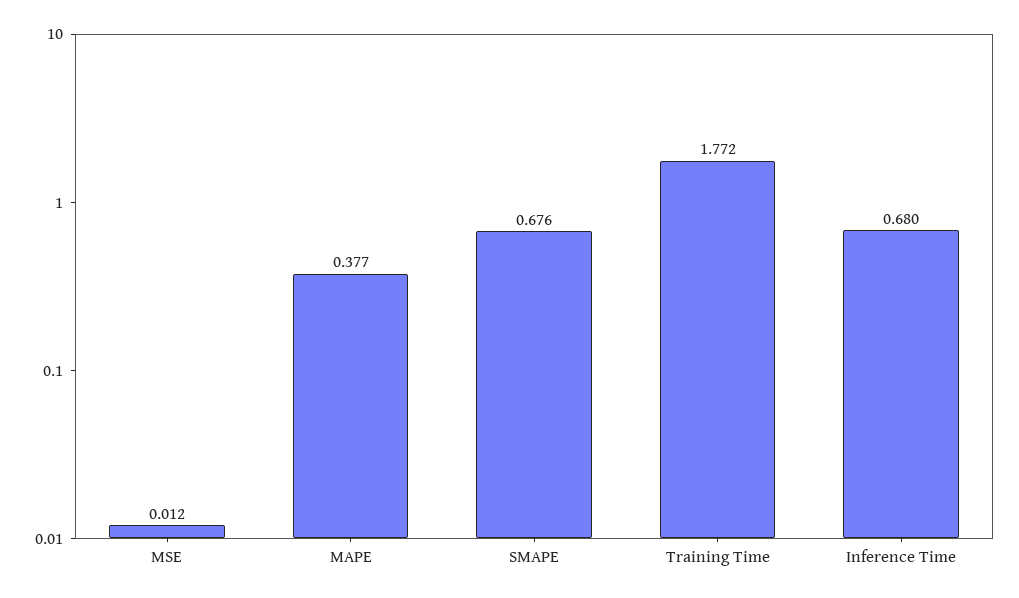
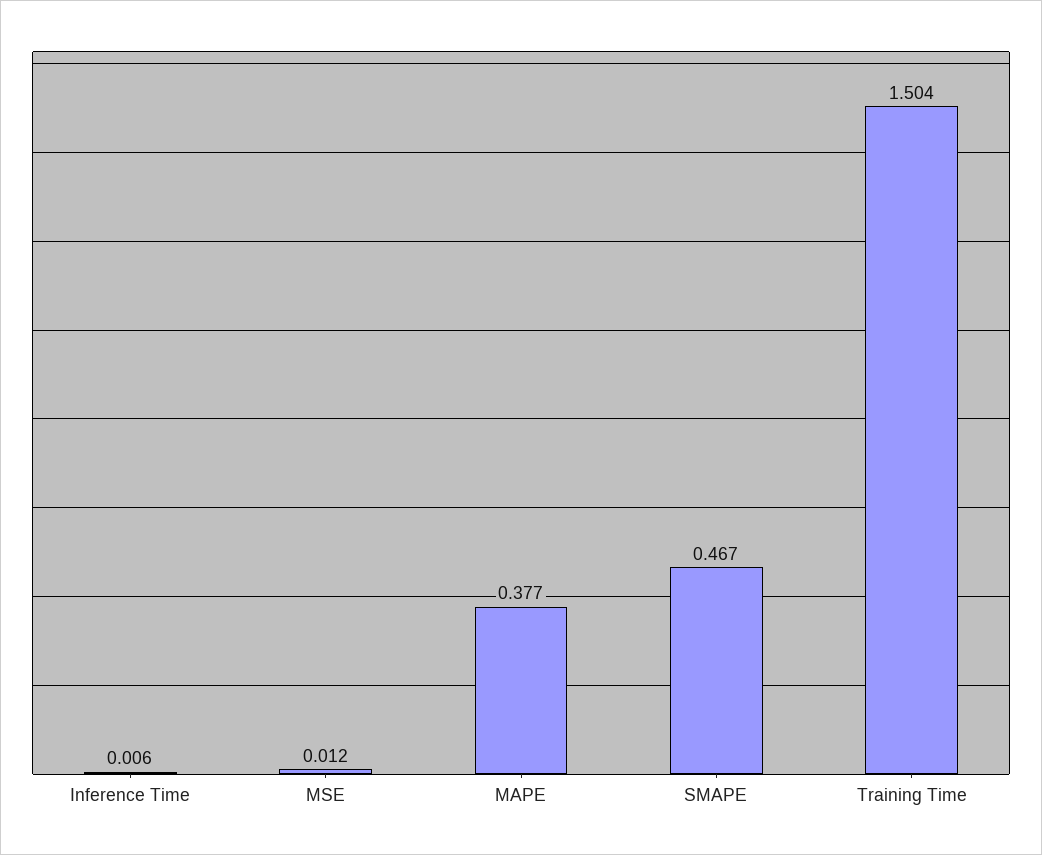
  {
    "MSE": 0.012,
    "MAPE": 0.377,
-   "SMAPE": 0.676,
+   "SMAPE": 0.467,
-   "Training Time": 1.772,
+   "Training Time": 1.504,
-   "Inference Time": 0.68
+   "Inference Time": 0.006
  }

